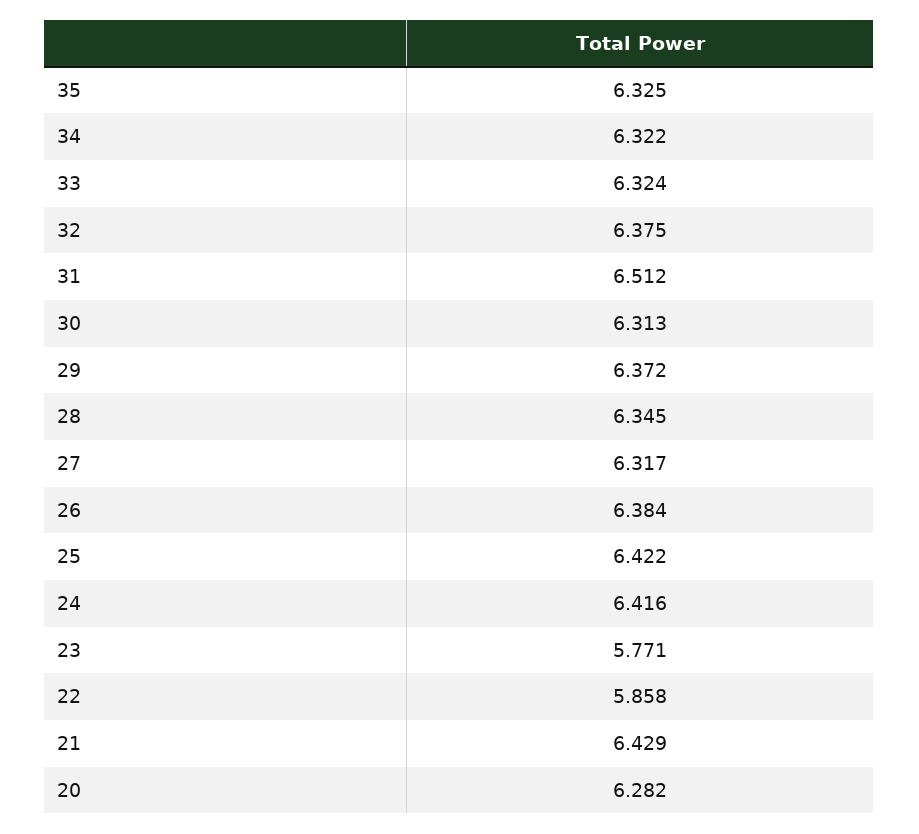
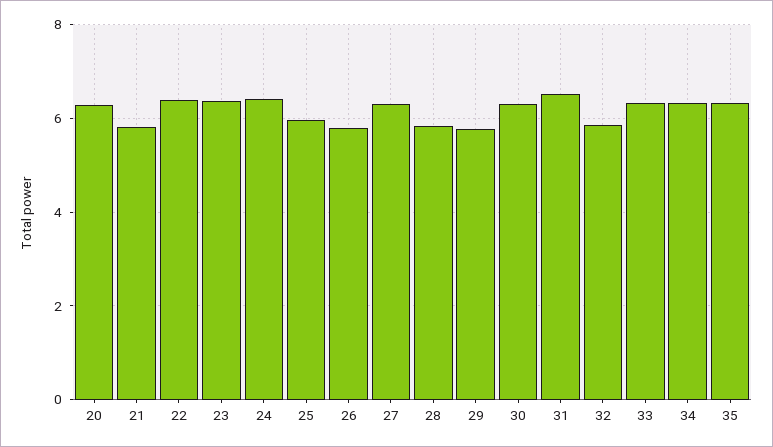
  {
    "35": 6.325,
    "34": 6.322,
    "33": 6.324,
-   "32": 6.375,
+   "32": 5.8,
    "31": 6.512,
    "30": 6.313,
-   "29": 6.372,
+   "29": 5.8,
-   "28": 6.345,
+   "28": 5.8,
    "27": 6.317,
-   "26": 6.384,
+   "26": 5.8,
-   "25": 6.422,
+   "25": 6,
    "24": 6.416,
-   "23": 5.771,
+   "23": 6.4,
-   "22": 5.858,
+   "22": 6.4,
-   "21": 6.429,
+   "21": 5.8,
    "20": 6.282
  }

